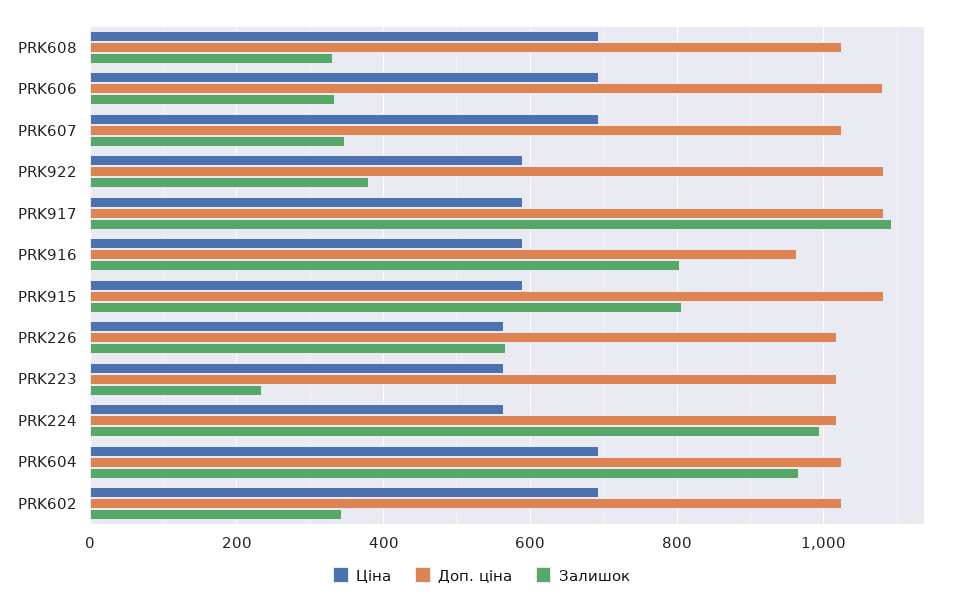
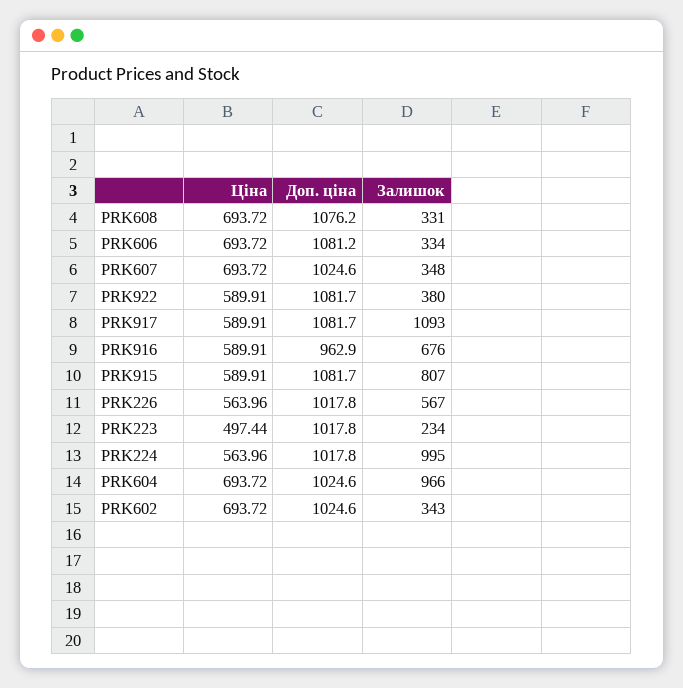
  {
    "Ціна": {
      "PRK608": 693.72,
      "PRK606": 693.72,
      "PRK607": 693.72,
      "PRK922": 589.91,
      "PRK917": 589.91,
      "PRK916": 589.91,
      "PRK915": 589.91,
      "PRK226": 563.96,
-     "PRK223": 560,
+     "PRK223": 497.44,
      "PRK224": 563.96,
      "PRK604": 693.72,
      "PRK602": 693.72
    },
    "Доп. ціна": {
-     "PRK608": 1020,
+     "PRK608": 1076.2,
      "PRK606": 1081.2,
      "PRK607": 1024.6,
      "PRK922": 1081.7,
      "PRK917": 1081.7,
      "PRK916": 962.9,
      "PRK915": 1081.7,
      "PRK226": 1017.8,
      "PRK223": 1017.8,
      "PRK224": 1017.8,
      "PRK604": 1024.6,
      "PRK602": 1024.6
    },
    "Залишок": {
      "PRK608": 331,
      "PRK606": 334,
      "PRK607": 348,
      "PRK922": 380,
      "PRK917": 1093,
-     "PRK916": 800,
+     "PRK916": 676,
      "PRK915": 807,
      "PRK226": 567,
      "PRK223": 234,
      "PRK224": 995,
      "PRK604": 966,
      "PRK602": 343
    }
  }

